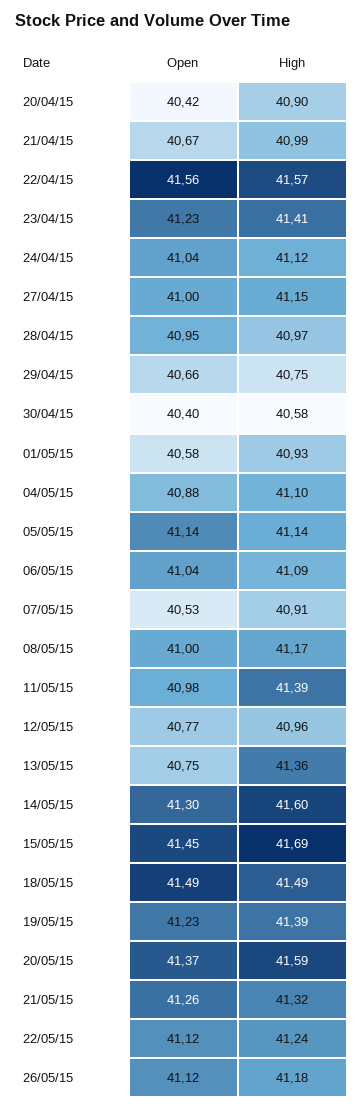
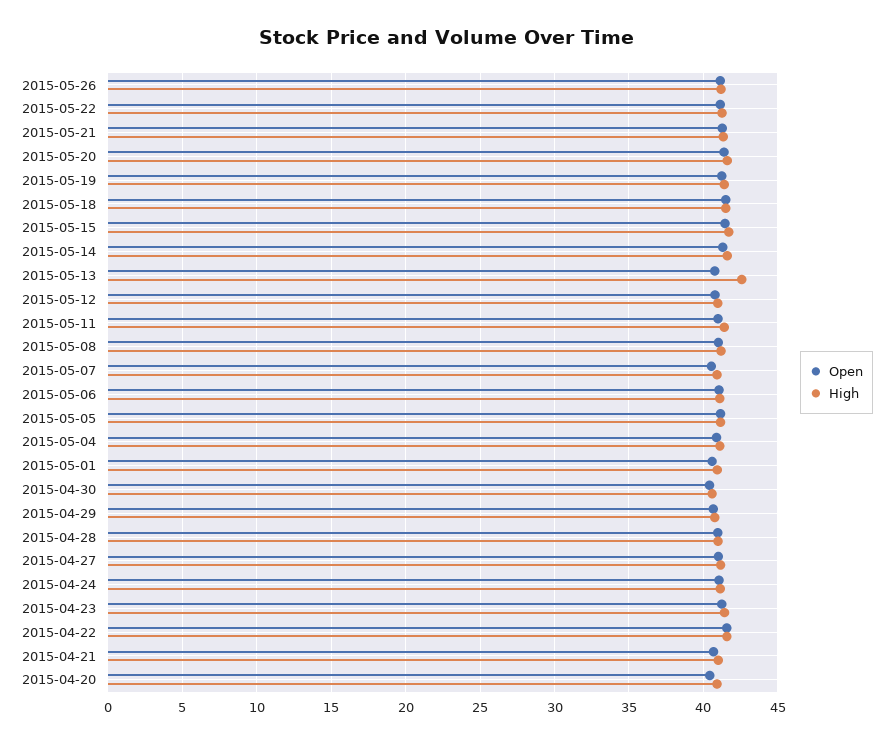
  {
    "Open": {
      "20/04/15": 40.42,
      "21/04/15": 40.67,
      "22/04/15": 41.56,
      "23/04/15": 41.23,
      "24/04/15": 41.04,
      "27/04/15": 41,
      "28/04/15": 40.95,
      "29/04/15": 40.66,
      "30/04/15": 40.4,
      "01/05/15": 40.58,
      "04/05/15": 40.88,
      "05/05/15": 41.14,
      "06/05/15": 41.04,
      "07/05/15": 40.53,
      "08/05/15": 41,
      "11/05/15": 40.98,
      "12/05/15": 40.77,
      "13/05/15": 40.75,
      "14/05/15": 41.3,
      "15/05/15": 41.45,
      "18/05/15": 41.49,
      "19/05/15": 41.23,
      "20/05/15": 41.37,
      "21/05/15": 41.26,
      "22/05/15": 41.12,
      "26/05/15": 41.12
    },
    "High": {
      "20/04/15": 40.9,
      "21/04/15": 40.99,
      "22/04/15": 41.57,
      "23/04/15": 41.41,
      "24/04/15": 41.12,
      "27/04/15": 41.15,
      "28/04/15": 40.97,
      "29/04/15": 40.75,
      "30/04/15": 40.58,
      "01/05/15": 40.93,
      "04/05/15": 41.1,
      "05/05/15": 41.14,
      "06/05/15": 41.09,
      "07/05/15": 40.91,
      "08/05/15": 41.17,
      "11/05/15": 41.39,
      "12/05/15": 40.96,
-     "13/05/15": 41.36,
+     "13/05/15": 42.5,
      "14/05/15": 41.6,
      "15/05/15": 41.69,
      "18/05/15": 41.49,
      "19/05/15": 41.39,
      "20/05/15": 41.59,
      "21/05/15": 41.32,
      "22/05/15": 41.24,
      "26/05/15": 41.18
    }
  }

